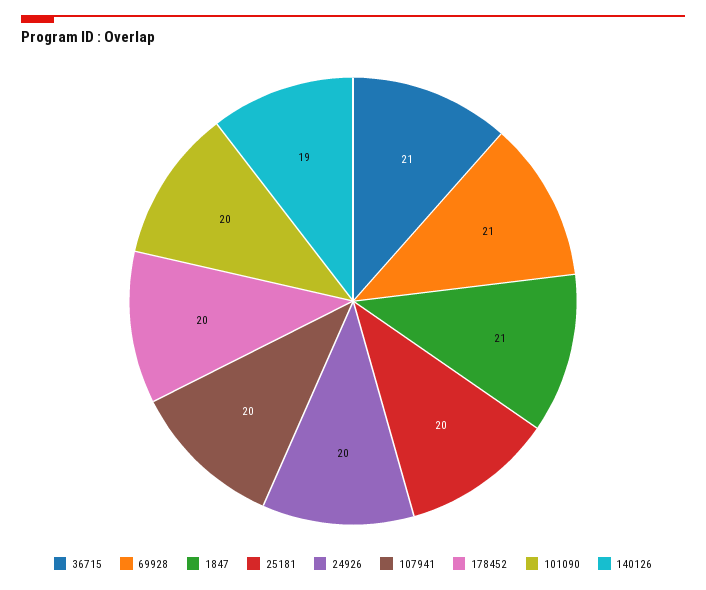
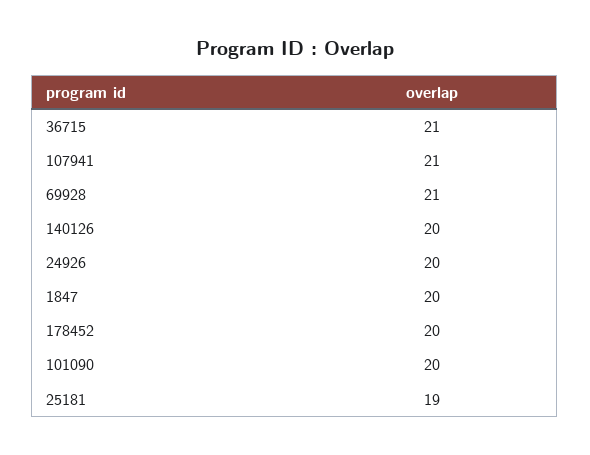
  {
    "36715": 21,
    "69928": 21,
-   "1847": 21,
+   "1847": 20,
-   "25181": 20,
+   "25181": 19,
    "24926": 20,
-   "107941": 20,
+   "107941": 21,
    "178452": 20,
    "101090": 20,
-   "140126": 19
+   "140126": 20
  }

